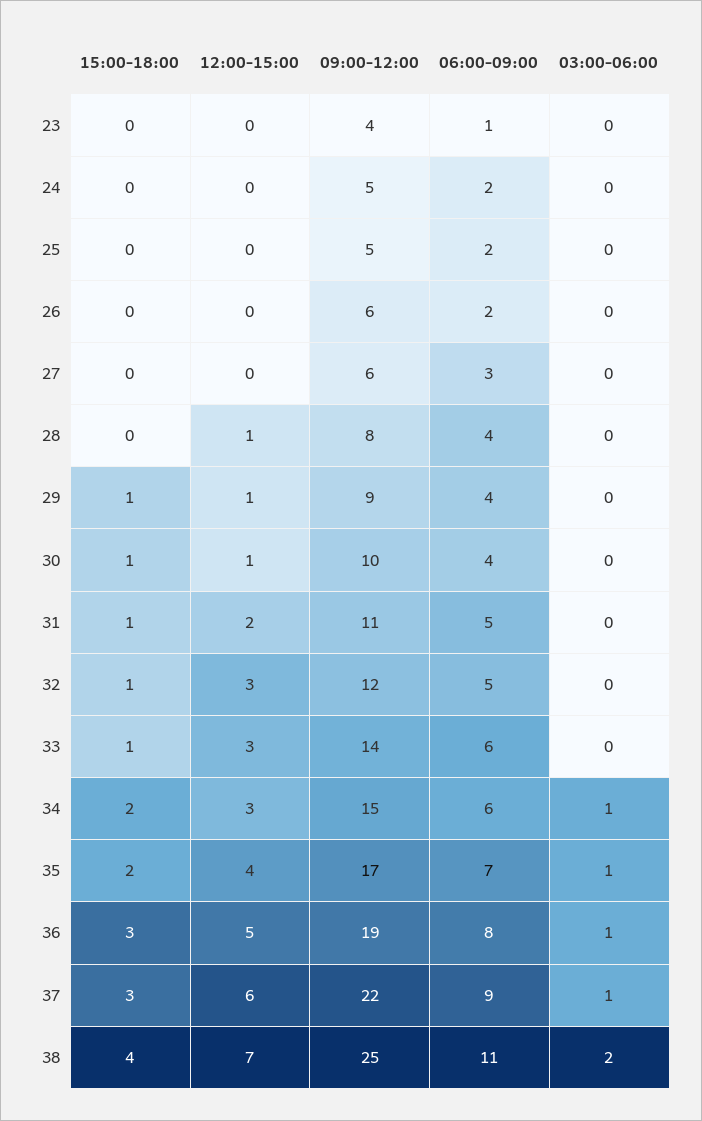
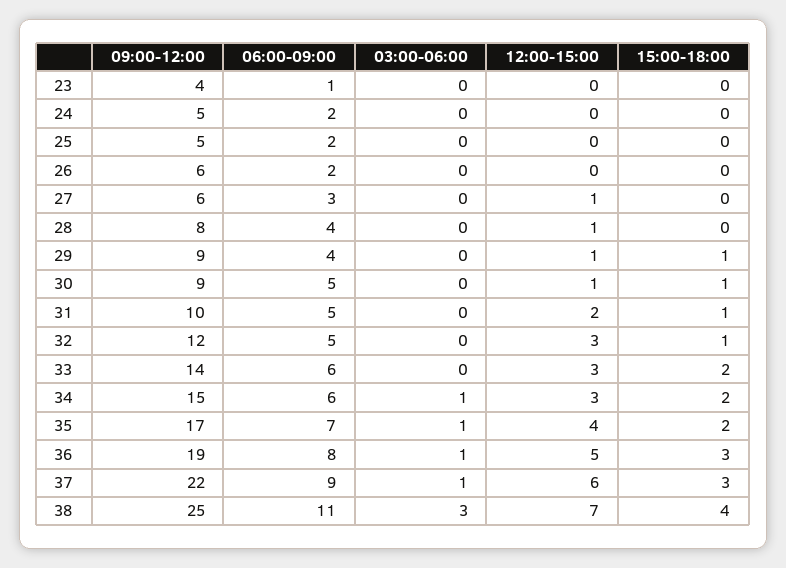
  {
    "15:00-18:00": {
      "23": 0,
      "24": 0,
      "25": 0,
      "26": 0,
      "27": 0,
      "28": 0,
      "29": 1,
      "30": 1,
      "31": 1,
      "32": 1,
-     "33": 1,
+     "33": 2,
      "34": 2,
      "35": 2,
      "36": 3,
      "37": 3,
      "38": 4
    },
    "12:00-15:00": {
      "23": 0,
      "24": 0,
      "25": 0,
      "26": 0,
-     "27": 0,
+     "27": 1,
      "28": 1,
      "29": 1,
      "30": 1,
      "31": 2,
      "32": 3,
      "33": 3,
      "34": 3,
      "35": 4,
      "36": 5,
      "37": 6,
      "38": 7
    },
    "09:00-12:00": {
      "23": 4,
      "24": 5,
      "25": 5,
      "26": 6,
      "27": 6,
      "28": 8,
      "29": 9,
-     "30": 10,
+     "30": 9,
-     "31": 11,
+     "31": 10,
      "32": 12,
      "33": 14,
      "34": 15,
      "35": 17,
      "36": 19,
      "37": 22,
      "38": 25
    },
    "06:00-09:00": {
      "23": 1,
      "24": 2,
      "25": 2,
      "26": 2,
      "27": 3,
      "28": 4,
      "29": 4,
-     "30": 4,
+     "30": 5,
      "31": 5,
      "32": 5,
      "33": 6,
      "34": 6,
      "35": 7,
      "36": 8,
      "37": 9,
      "38": 11
    },
    "03:00-06:00": {
      "23": 0,
      "24": 0,
      "25": 0,
      "26": 0,
      "27": 0,
      "28": 0,
      "29": 0,
      "30": 0,
      "31": 0,
      "32": 0,
      "33": 0,
      "34": 1,
      "35": 1,
      "36": 1,
      "37": 1,
-     "38": 2
+     "38": 3
    }
  }

